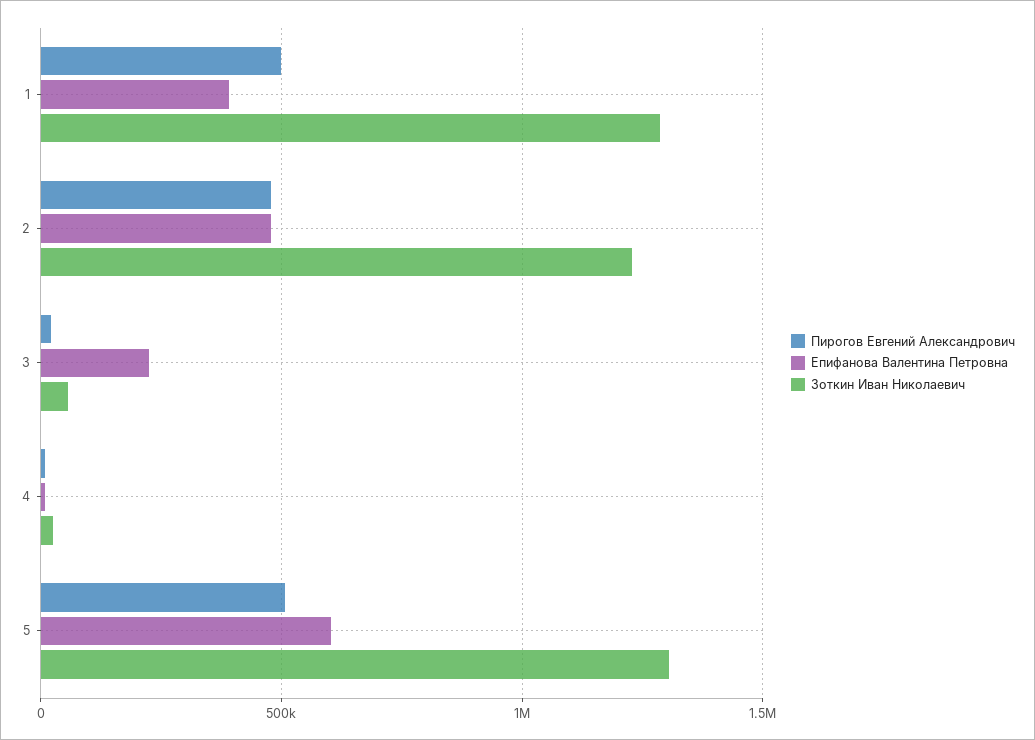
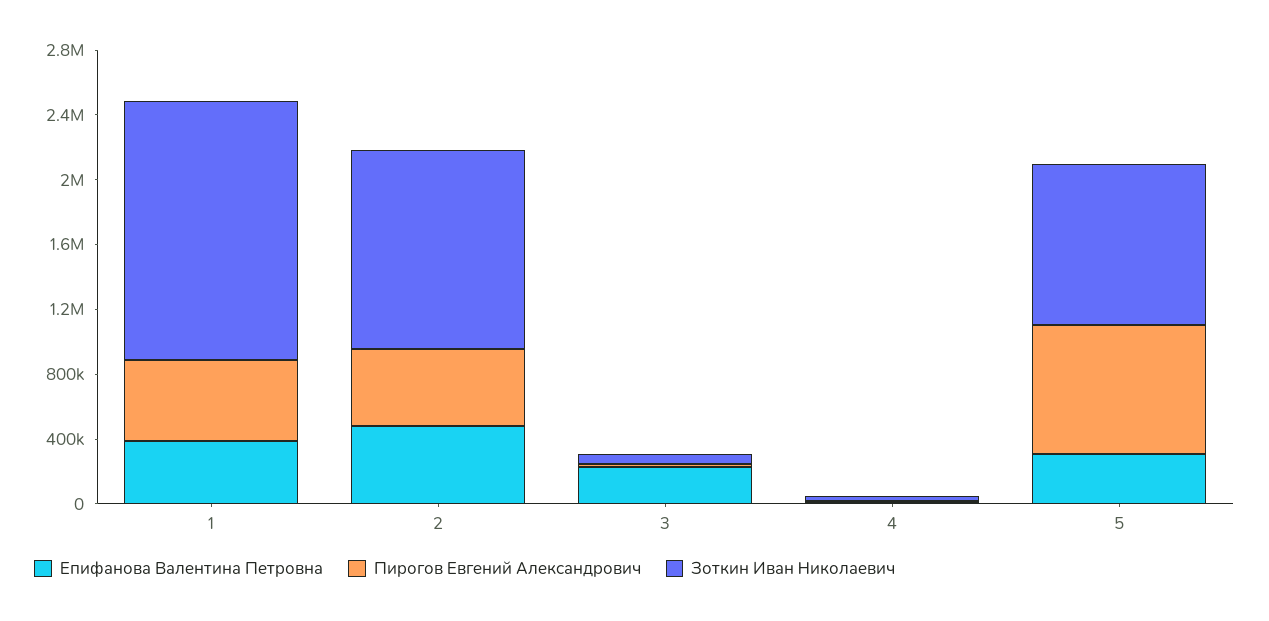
  {
    "Пирогов Евгений Александрович": {
      "1": 500000,
      "2": 500000,
      "3": 0,
      "4": 0,
-     "5": 500000
+     "5": 800000
    },
    "Епифанова Валентина Петровна": {
      "1": 400000,
      "2": 500000,
      "3": 200000,
      "4": 0,
-     "5": 600000
+     "5": 300000
    },
    "Зоткин Иван Николаевич": {
-     "1": 1300000,
+     "1": 1600000,
      "2": 1250000,
      "3": 50000,
      "4": 50000,
-     "5": 1300000
+     "5": 1000000
    }
  }

